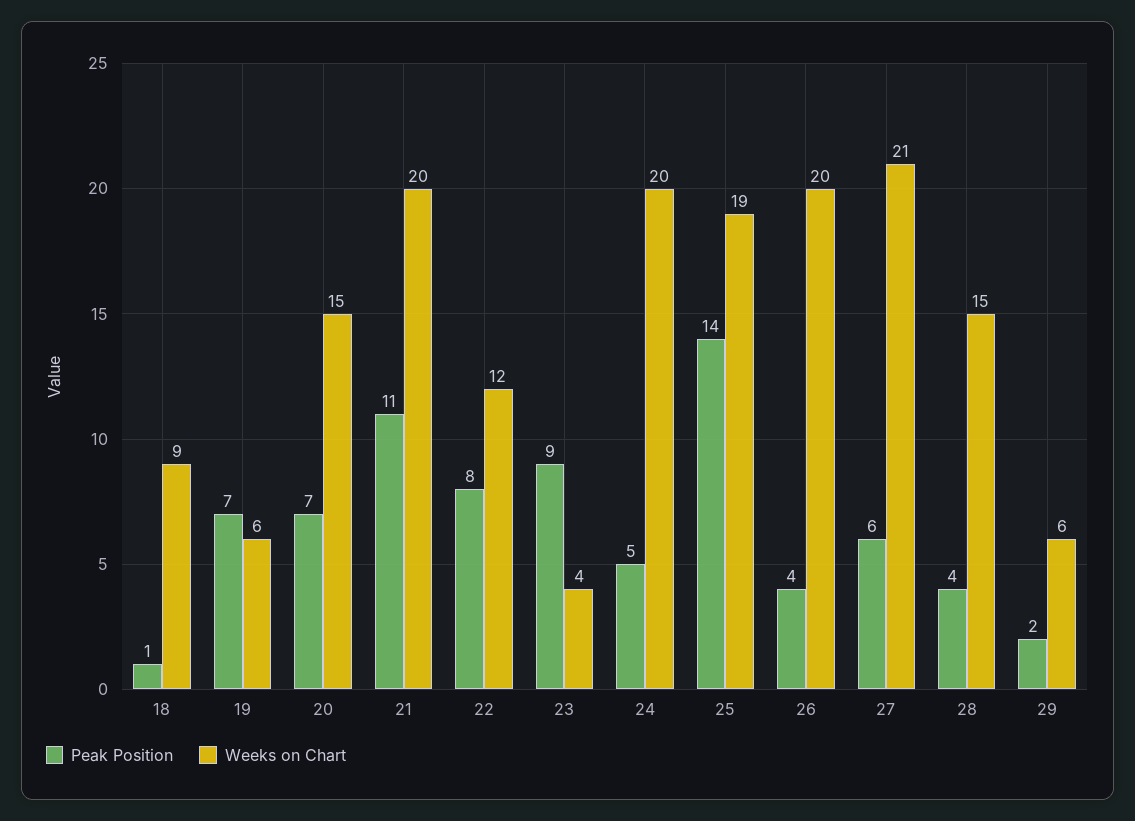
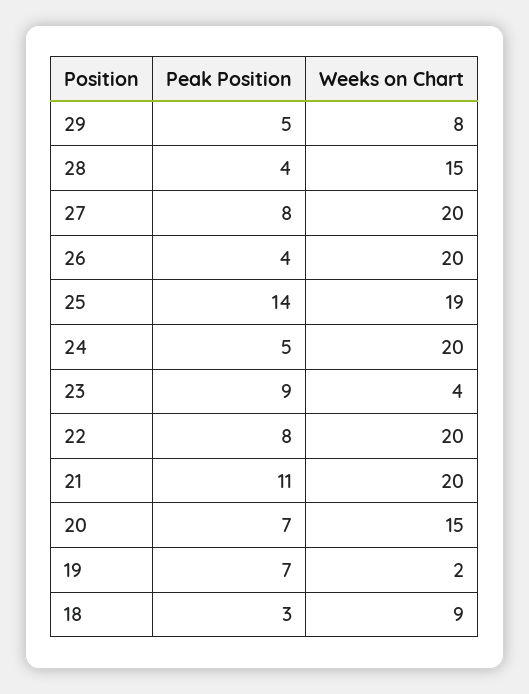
  {
    "Peak Position": {
-     "18": 1,
+     "18": 3,
      "19": 7,
      "20": 7,
      "21": 11,
      "22": 8,
      "23": 9,
      "24": 5,
      "25": 14,
      "26": 4,
-     "27": 6,
+     "27": 8,
      "28": 4,
-     "29": 2
+     "29": 5
    },
    "Weeks on Chart": {
      "18": 9,
-     "19": 6,
+     "19": 2,
      "20": 15,
      "21": 20,
-     "22": 12,
+     "22": 20,
      "23": 4,
      "24": 20,
      "25": 19,
      "26": 20,
-     "27": 21,
+     "27": 20,
      "28": 15,
-     "29": 6
+     "29": 8
    }
  }

